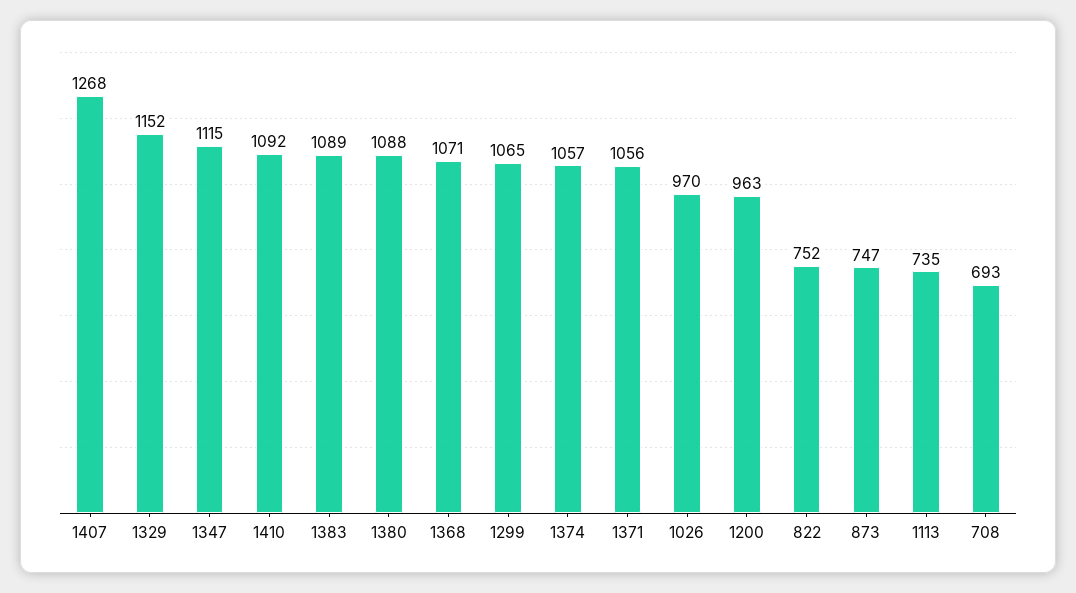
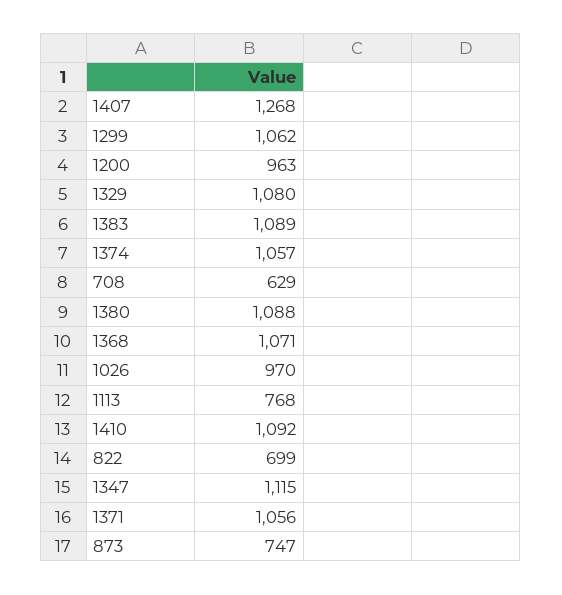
  {
    "1407": 1268,
-   "1329": 1152,
+   "1329": 1080,
    "1347": 1115,
    "1410": 1092,
    "1383": 1089,
    "1380": 1088,
    "1368": 1071,
-   "1299": 1065,
+   "1299": 1062,
    "1374": 1057,
    "1371": 1056,
    "1026": 970,
    "1200": 963,
-   "822": 752,
+   "822": 699,
    "873": 747,
-   "1113": 735,
+   "1113": 768,
-   "708": 693
+   "708": 629
  }

